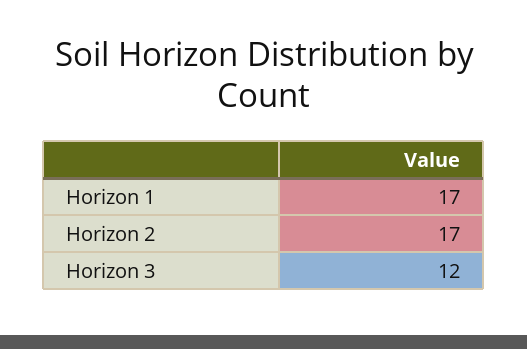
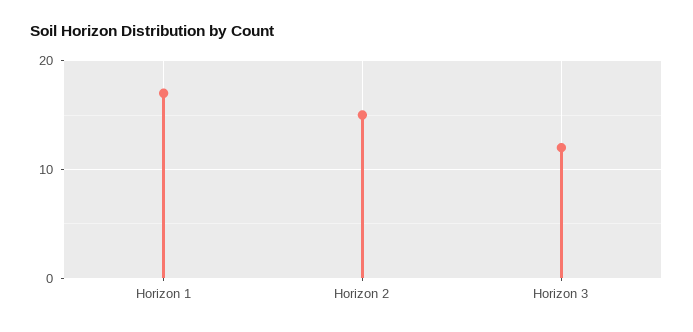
  {
    "Horizon 1": 17,
-   "Horizon 2": 17,
+   "Horizon 2": 15,
    "Horizon 3": 12
  }

